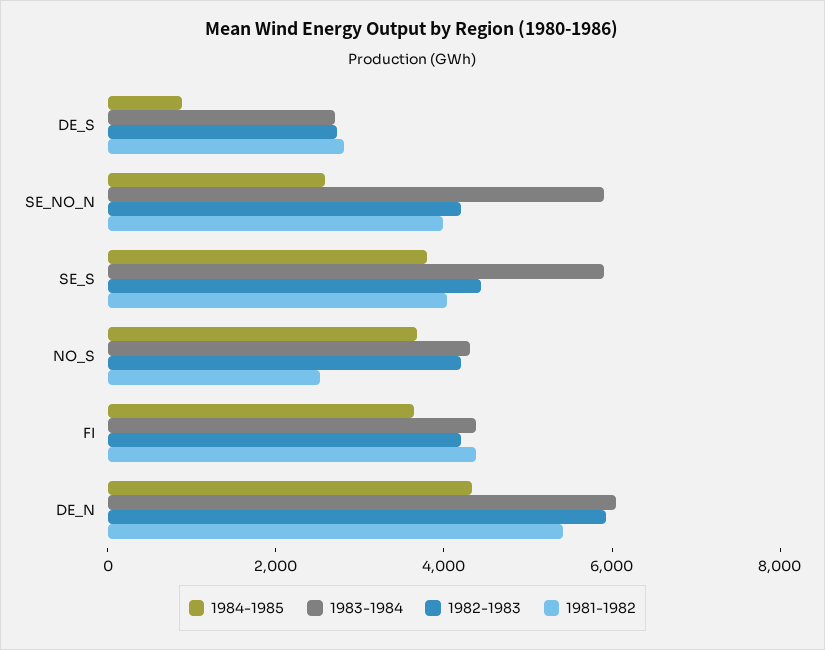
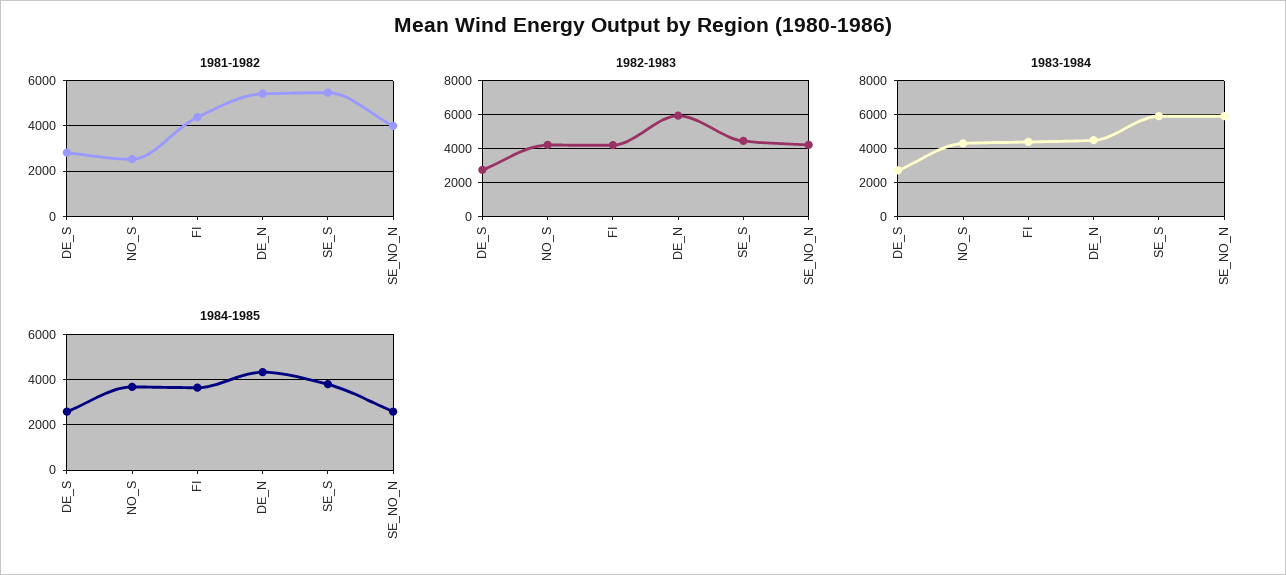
  {
    "1984-1985": {
-     "DE_S": 1000,
+     "DE_S": 2500,
      "SE_NO_N": 2500,
      "SE_S": 4000,
      "NO_S": 3500,
      "FI": 3500,
      "DE_N": 4500
    },
    "1983-1984": {
      "DE_S": 2500,
      "SE_NO_N": 6000,
      "SE_S": 6000,
      "NO_S": 4500,
      "FI": 4500,
-     "DE_N": 6000
+     "DE_N": 4500
    },
    "1982-1983": {
      "DE_S": 2500,
      "SE_NO_N": 4000,
      "SE_S": 4500,
      "NO_S": 4000,
      "FI": 4000,
      "DE_N": 6000
    },
    "1981-1982": {
      "DE_S": 3000,
      "SE_NO_N": 4000,
-     "SE_S": 4000,
+     "SE_S": 5500,
      "NO_S": 2500,
      "FI": 4500,
      "DE_N": 5500
    }
  }

